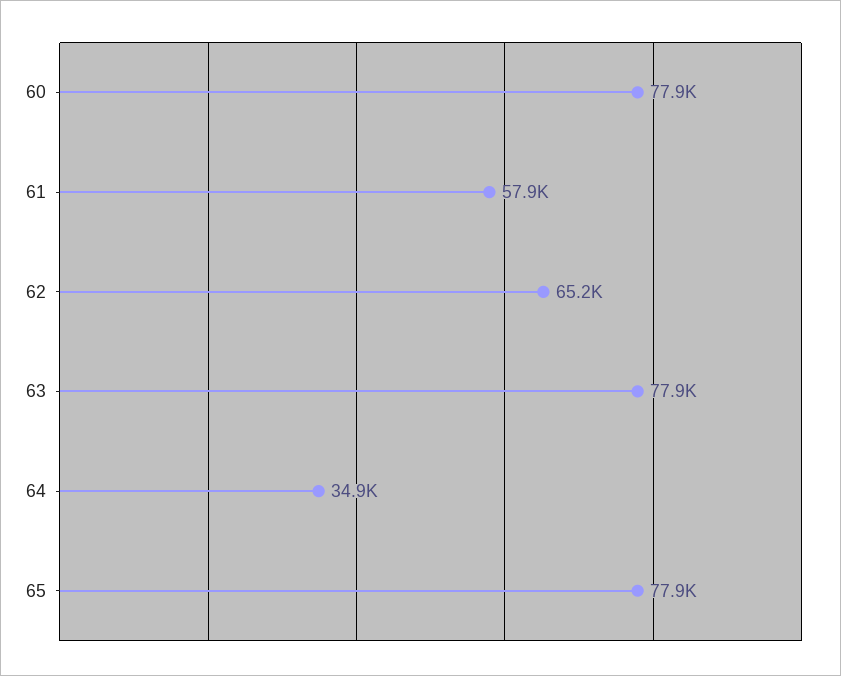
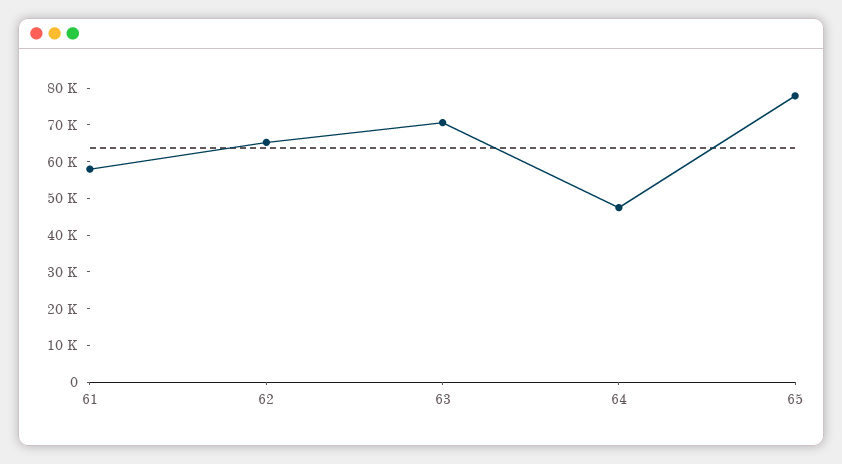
  {
-   "60": 77900,
    "61": 57900,
    "62": 65200,
-   "63": 77900,
+   "63": 70000,
-   "64": 34900,
+   "64": 47500,
    "65": 77900
  }

